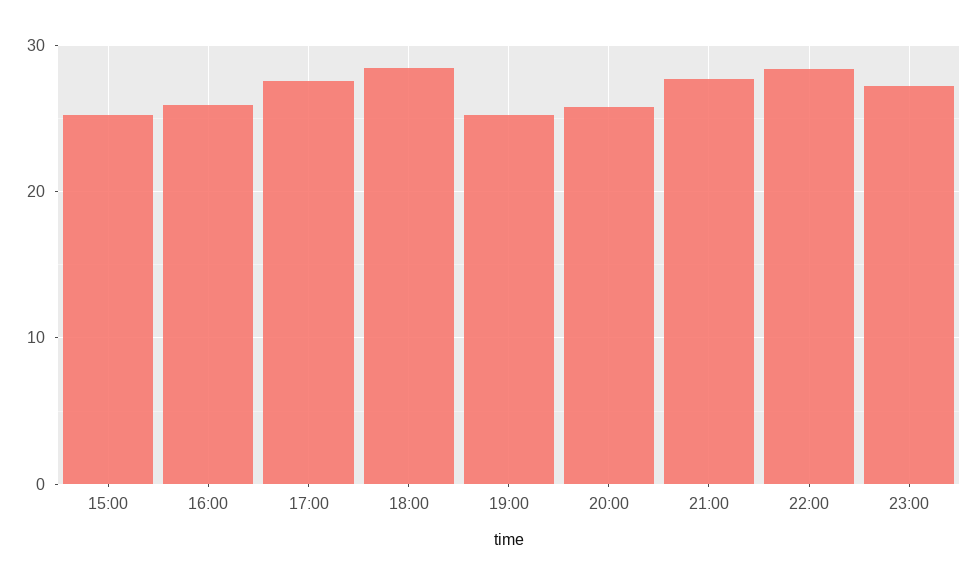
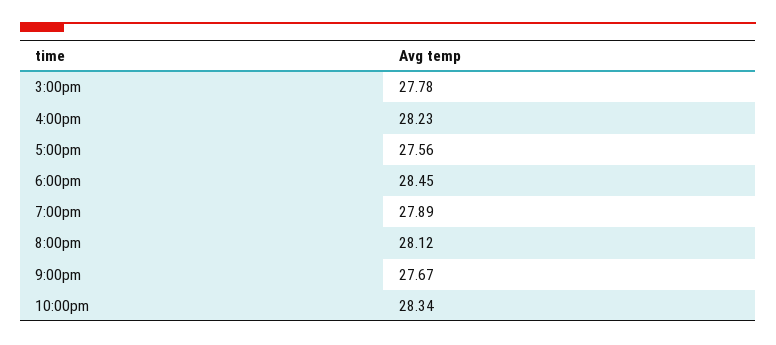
  {
-   "15:00": 25,
+   "15:00": 27.78,
-   "16:00": 26,
+   "16:00": 28.23,
    "17:00": 27.56,
    "18:00": 28.45,
-   "19:00": 25,
+   "19:00": 27.89,
-   "20:00": 26,
+   "20:00": 28.12,
    "21:00": 27.67,
-   "22:00": 28.34,
+   "22:00": 28.34
-   "23:00": 27
  }

